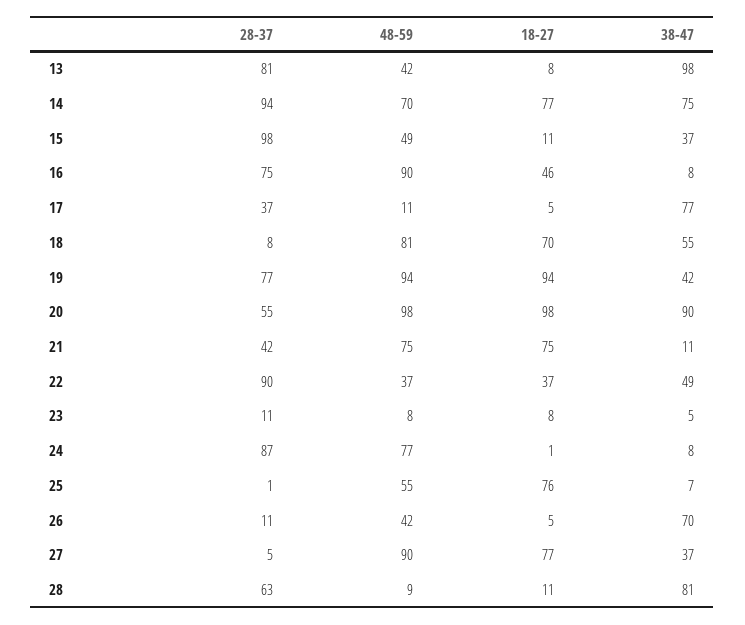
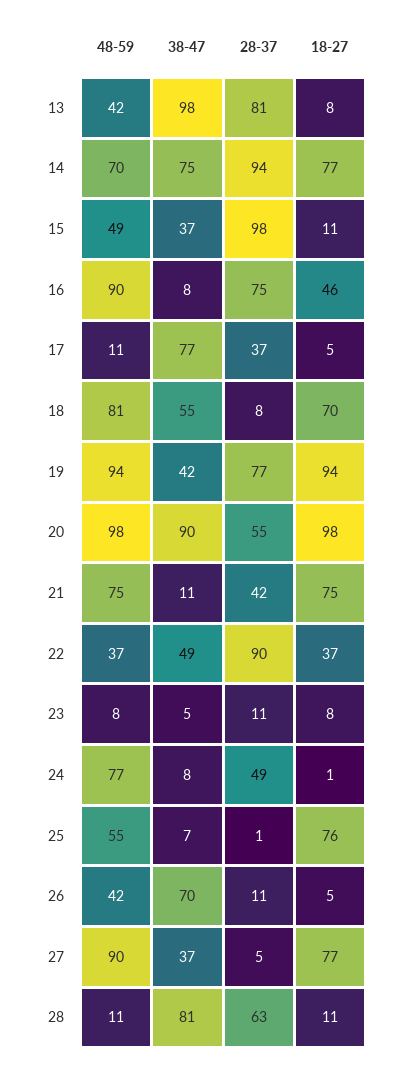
  {
    "28-37": {
      "13": 81,
      "14": 94,
      "15": 98,
      "16": 75,
      "17": 37,
      "18": 8,
      "19": 77,
      "20": 55,
      "21": 42,
      "22": 90,
      "23": 11,
-     "24": 87,
+     "24": 49,
      "25": 1,
      "26": 11,
      "27": 5,
      "28": 63
    },
    "48-59": {
      "13": 42,
      "14": 70,
      "15": 49,
      "16": 90,
      "17": 11,
      "18": 81,
      "19": 94,
      "20": 98,
      "21": 75,
      "22": 37,
      "23": 8,
      "24": 77,
      "25": 55,
      "26": 42,
      "27": 90,
-     "28": 9
+     "28": 11
    },
    "18-27": {
      "13": 8,
      "14": 77,
      "15": 11,
      "16": 46,
      "17": 5,
      "18": 70,
      "19": 94,
      "20": 98,
      "21": 75,
      "22": 37,
      "23": 8,
      "24": 1,
      "25": 76,
      "26": 5,
      "27": 77,
      "28": 11
    },
    "38-47": {
      "13": 98,
      "14": 75,
      "15": 37,
      "16": 8,
      "17": 77,
      "18": 55,
      "19": 42,
      "20": 90,
      "21": 11,
      "22": 49,
      "23": 5,
      "24": 8,
      "25": 7,
      "26": 70,
      "27": 37,
      "28": 81
    }
  }

